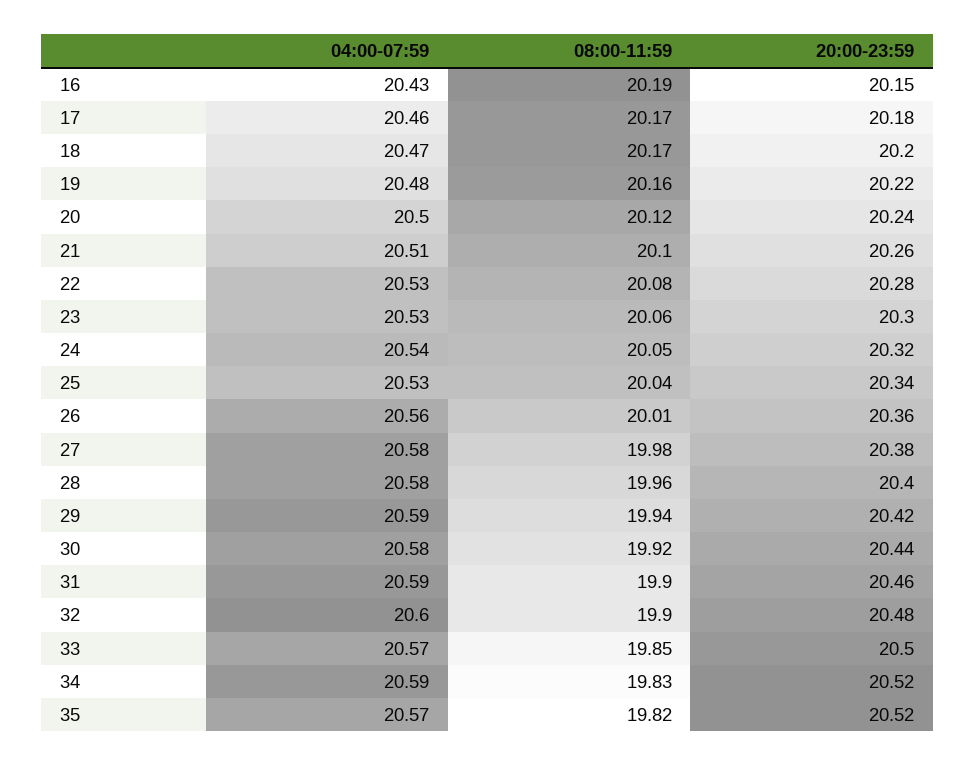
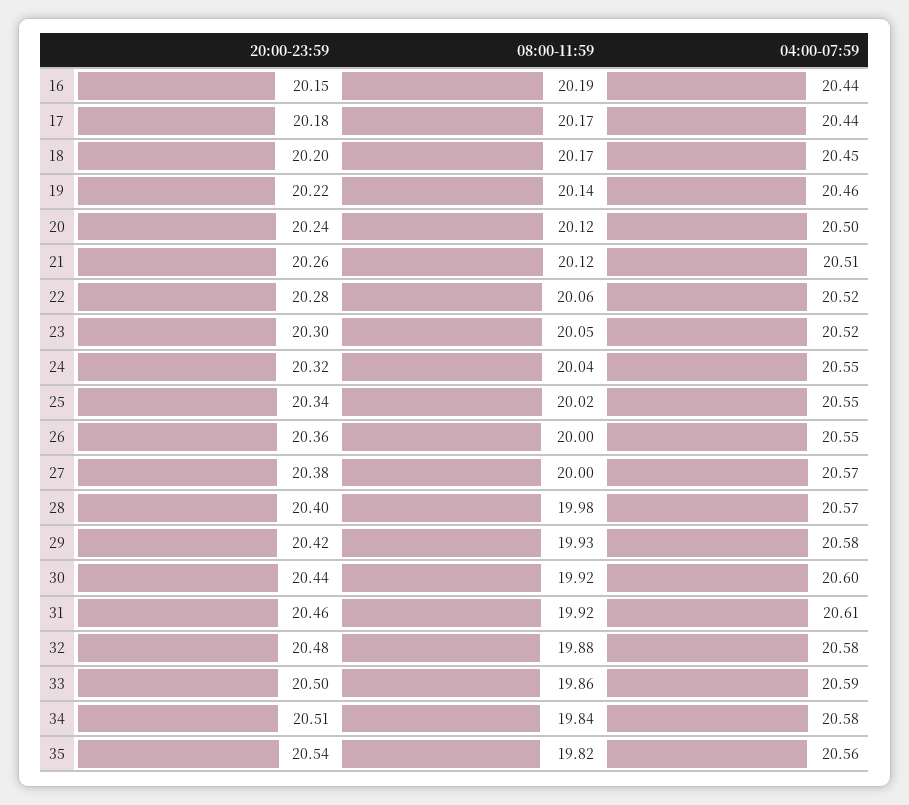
  {
    "04:00-07:59": {
-     "16": 20.43,
+     "16": 20.44,
-     "17": 20.46,
+     "17": 20.44,
-     "18": 20.47,
+     "18": 20.45,
-     "19": 20.48,
+     "19": 20.46,
      "20": 20.5,
      "21": 20.51,
-     "22": 20.53,
+     "22": 20.52,
-     "23": 20.53,
+     "23": 20.52,
-     "24": 20.54,
+     "24": 20.55,
-     "25": 20.53,
+     "25": 20.55,
-     "26": 20.56,
+     "26": 20.55,
-     "27": 20.58,
+     "27": 20.57,
-     "28": 20.58,
+     "28": 20.57,
-     "29": 20.59,
+     "29": 20.58,
-     "30": 20.58,
+     "30": 20.6,
-     "31": 20.59,
+     "31": 20.61,
-     "32": 20.6,
+     "32": 20.58,
-     "33": 20.57,
+     "33": 20.59,
-     "34": 20.59,
+     "34": 20.58,
-     "35": 20.57
+     "35": 20.56
    },
    "08:00-11:59": {
      "16": 20.19,
      "17": 20.17,
      "18": 20.17,
-     "19": 20.16,
+     "19": 20.14,
      "20": 20.12,
-     "21": 20.1,
+     "21": 20.12,
-     "22": 20.08,
+     "22": 20.06,
-     "23": 20.06,
+     "23": 20.05,
-     "24": 20.05,
+     "24": 20.04,
-     "25": 20.04,
+     "25": 20.02,
-     "26": 20.01,
+     "26": 20,
-     "27": 19.98,
+     "27": 20,
-     "28": 19.96,
+     "28": 19.98,
-     "29": 19.94,
+     "29": 19.93,
      "30": 19.92,
-     "31": 19.9,
+     "31": 19.92,
-     "32": 19.9,
+     "32": 19.88,
-     "33": 19.85,
+     "33": 19.86,
-     "34": 19.83,
+     "34": 19.84,
      "35": 19.82
    },
    "20:00-23:59": {
      "16": 20.15,
      "17": 20.18,
      "18": 20.2,
      "19": 20.22,
      "20": 20.24,
      "21": 20.26,
      "22": 20.28,
      "23": 20.3,
      "24": 20.32,
      "25": 20.34,
      "26": 20.36,
      "27": 20.38,
      "28": 20.4,
      "29": 20.42,
      "30": 20.44,
      "31": 20.46,
      "32": 20.48,
      "33": 20.5,
-     "34": 20.52,
+     "34": 20.51,
-     "35": 20.52
+     "35": 20.54
    }
  }

